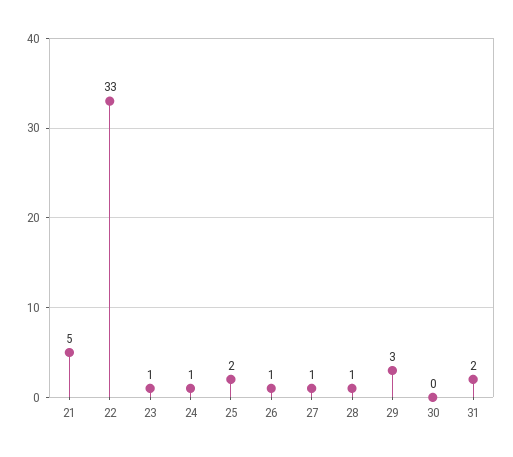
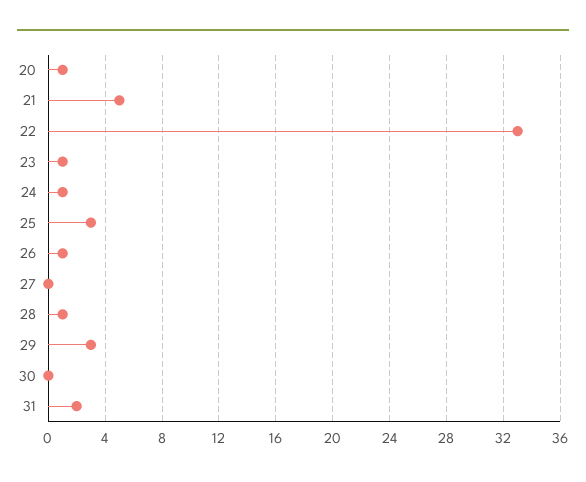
  {
    "21": 5,
    "22": 33,
    "23": 1,
    "24": 1,
-   "25": 2,
+   "25": 3,
    "26": 1,
-   "27": 1,
+   "27": 0,
    "28": 1,
    "29": 3,
    "30": 0,
-   "31": 2
+   "31": 2,
+   "20": 1
  }

